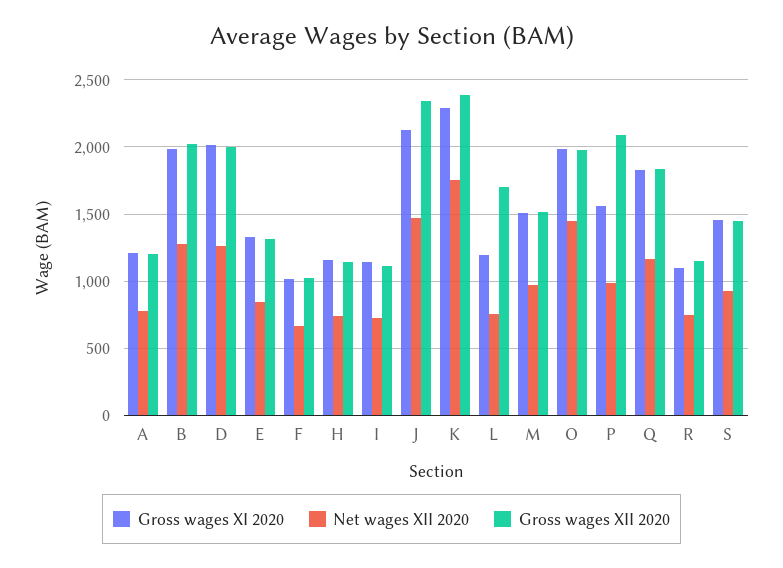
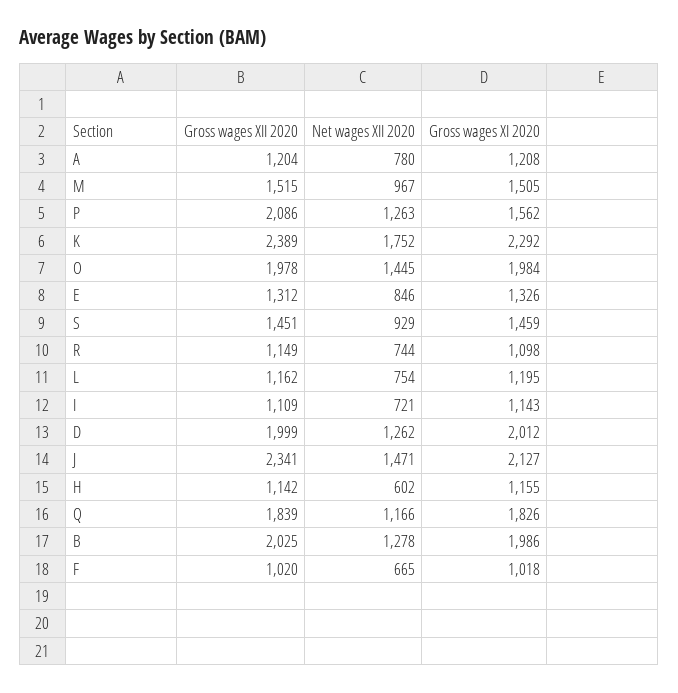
  {
    "Gross wages XI 2020": {
      "A": 1208,
      "B": 1986,
      "D": 2012,
      "E": 1326,
      "F": 1018,
      "H": 1155,
      "I": 1143,
      "J": 2127,
      "K": 2292,
      "L": 1195,
      "M": 1505,
      "O": 1984,
      "P": 1562,
      "Q": 1826,
      "R": 1098,
      "S": 1459
    },
    "Net wages XII 2020": {
      "A": 780,
      "B": 1278,
      "D": 1262,
      "E": 846,
      "F": 665,
-     "H": 750,
+     "H": 602,
      "I": 721,
      "J": 1471,
      "K": 1752,
      "L": 754,
      "M": 967,
      "O": 1445,
-     "P": 1000,
+     "P": 1263,
      "Q": 1166,
      "R": 744,
      "S": 929
    },
    "Gross wages XII 2020": {
      "A": 1204,
      "B": 2025,
      "D": 1999,
      "E": 1312,
      "F": 1020,
      "H": 1142,
      "I": 1109,
      "J": 2341,
      "K": 2389,
-     "L": 1700,
+     "L": 1162,
      "M": 1515,
      "O": 1978,
      "P": 2086,
      "Q": 1839,
      "R": 1149,
      "S": 1451
    }
  }

